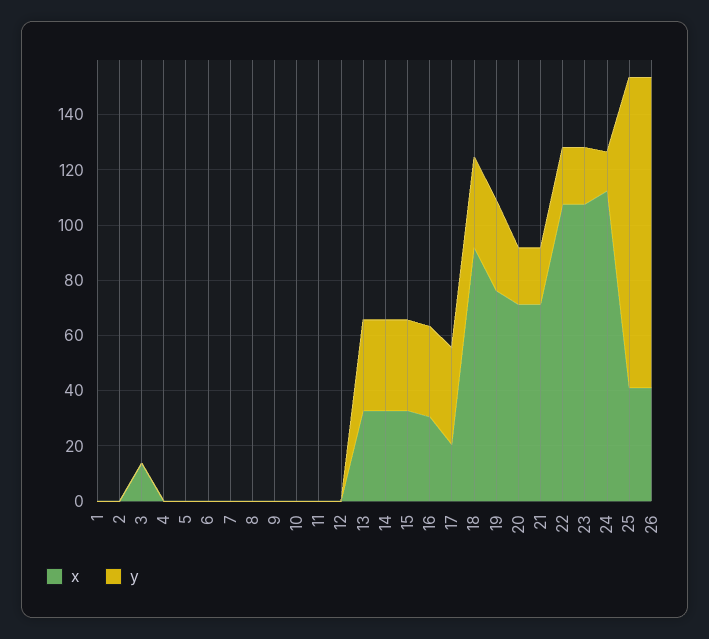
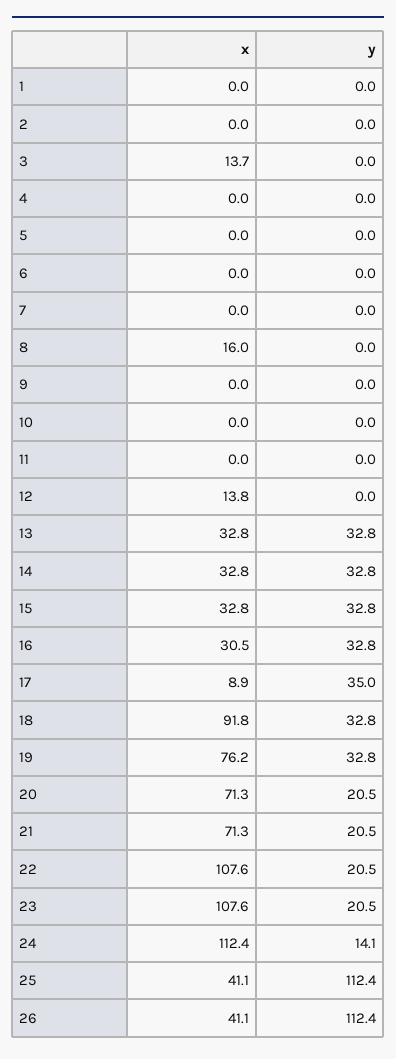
  {
    "x": {
      "1": 0,
      "2": 0,
      "3": 13.7,
      "4": 0,
      "5": 0,
      "6": 0,
      "7": 0,
-     "8": 0,
+     "8": 16,
      "9": 0,
      "10": 0,
      "11": 0,
-     "12": 0,
+     "12": 13.8,
      "13": 32.8,
      "14": 32.8,
      "15": 32.8,
      "16": 30.5,
-     "17": 20,
+     "17": 8.9,
      "18": 91.8,
      "19": 76.2,
      "20": 71.3,
      "21": 71.3,
      "22": 107.6,
      "23": 107.6,
      "24": 112.4,
      "25": 41.1,
      "26": 41.1
    },
    "y": {
      "1": 0,
      "2": 0,
      "3": 0,
      "4": 0,
      "5": 0,
      "6": 0,
      "7": 0,
      "8": 0,
      "9": 0,
      "10": 0,
      "11": 0,
      "12": 0,
      "13": 32.8,
      "14": 32.8,
      "15": 32.8,
      "16": 32.8,
      "17": 35,
      "18": 32.8,
      "19": 32.8,
      "20": 20.5,
      "21": 20.5,
      "22": 20.5,
      "23": 20.5,
      "24": 14.1,
      "25": 112.4,
      "26": 112.4
    }
  }

